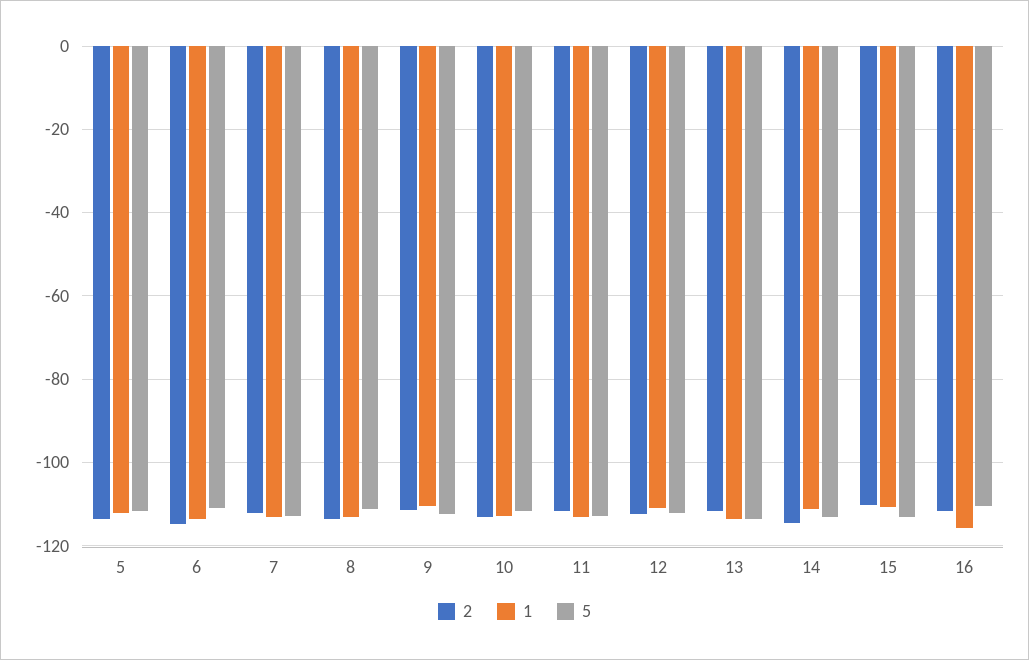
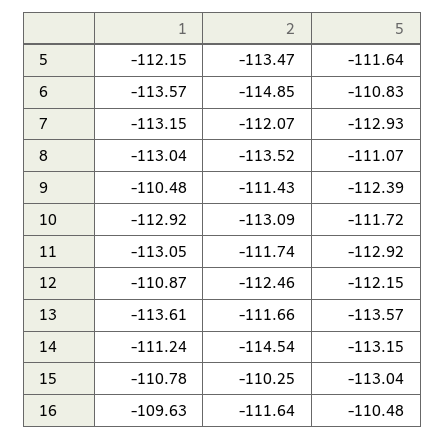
  {
    "2": {
      "5": -113.47,
      "6": -114.85,
      "7": -112.07,
      "8": -113.52,
      "9": -111.43,
      "10": -113.09,
      "11": -111.74,
      "12": -112.46,
      "13": -111.66,
      "14": -114.54,
      "15": -110.25,
      "16": -111.64
    },
    "1": {
      "5": -112.15,
      "6": -113.57,
      "7": -113.15,
      "8": -113.04,
      "9": -110.48,
      "10": -112.92,
      "11": -113.05,
      "12": -110.87,
      "13": -113.61,
      "14": -111.24,
      "15": -110.78,
-     "16": -116
+     "16": -109.63
    },
    "5": {
      "5": -111.64,
      "6": -110.83,
      "7": -112.93,
      "8": -111.07,
      "9": -112.39,
      "10": -111.72,
      "11": -112.92,
      "12": -112.15,
      "13": -113.57,
      "14": -113.15,
      "15": -113.04,
      "16": -110.48
    }
  }

